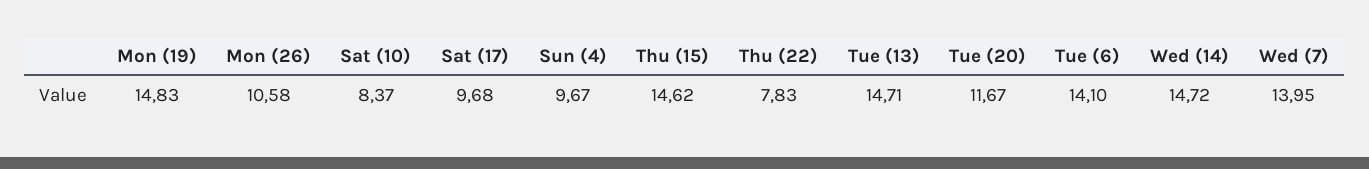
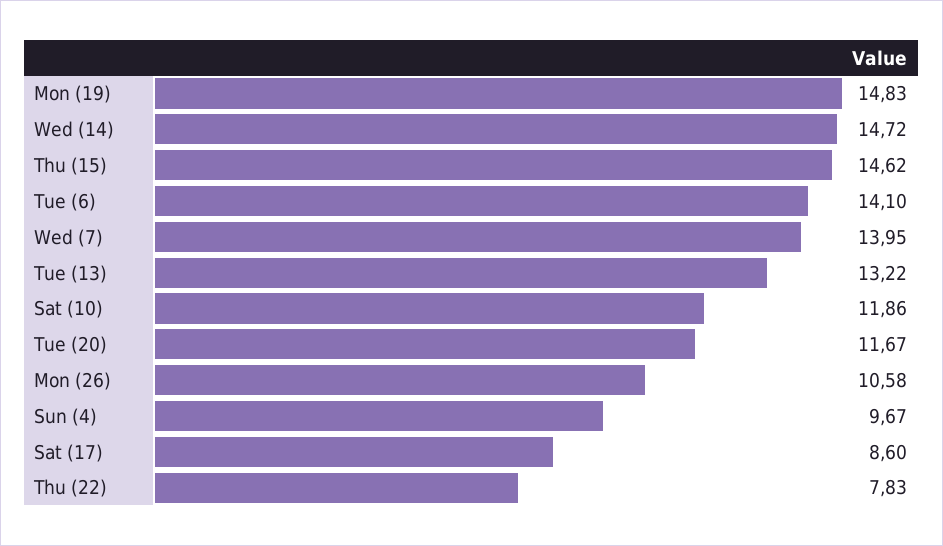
  {
    "Mon (19)": 14.83,
    "Mon (26)": 10.58,
-   "Sat (10)": 8.37,
+   "Sat (10)": 11.86,
-   "Sat (17)": 9.68,
+   "Sat (17)": 8.6,
    "Sun (4)": 9.67,
    "Thu (15)": 14.62,
    "Thu (22)": 7.83,
-   "Tue (13)": 14.71,
+   "Tue (13)": 13.22,
    "Tue (20)": 11.67,
    "Tue (6)": 14.1,
    "Wed (14)": 14.72,
    "Wed (7)": 13.95
  }

